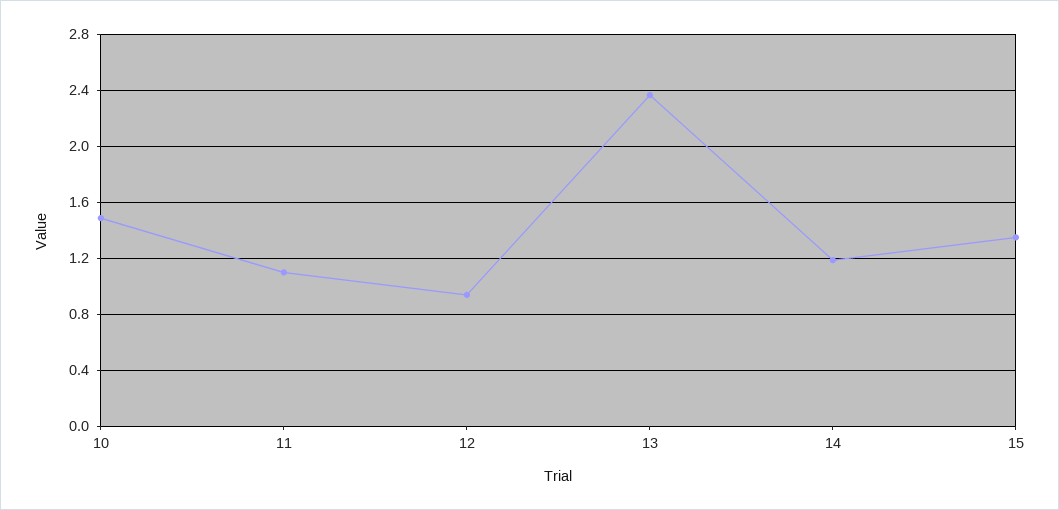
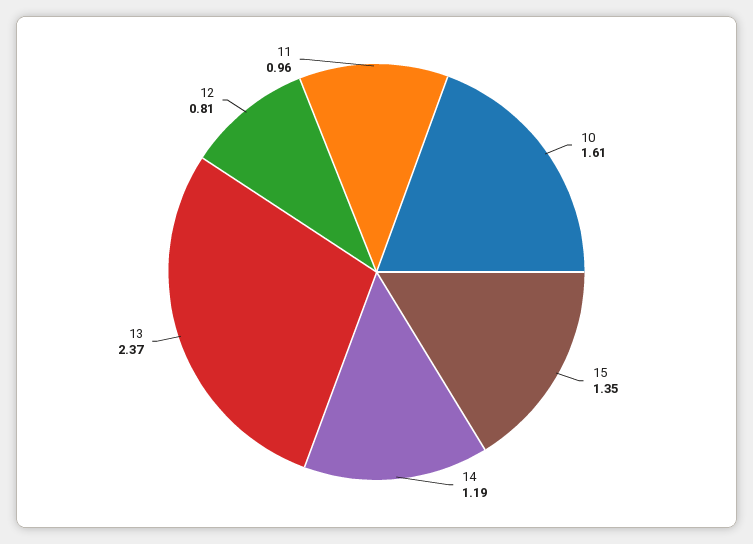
  {
-   "10": 1.5,
+   "10": 1.61,
-   "11": 1.1,
+   "11": 0.96,
-   "12": 0.95,
+   "12": 0.81,
    "13": 2.37,
    "14": 1.19,
    "15": 1.35
  }

